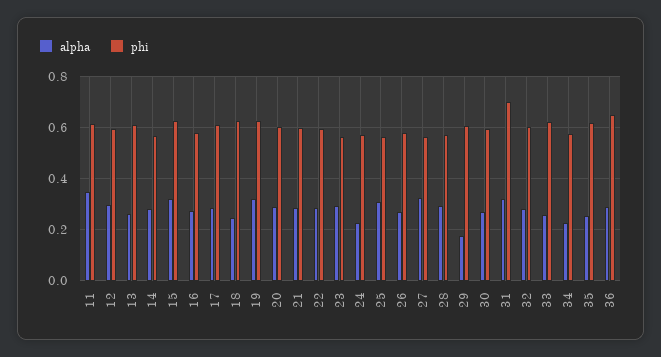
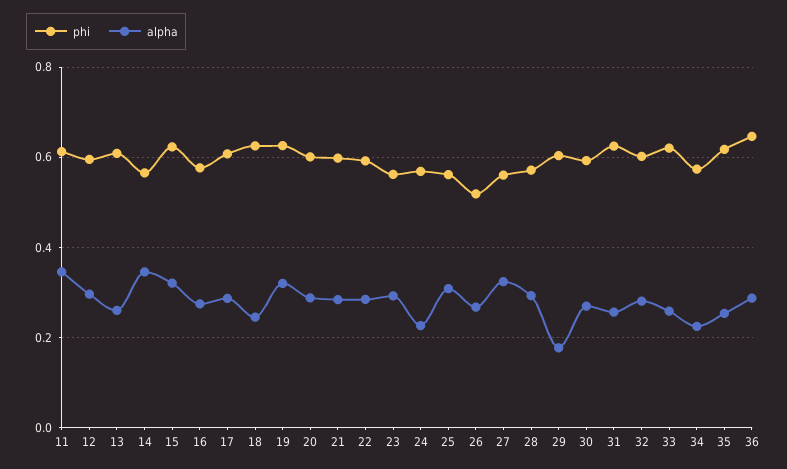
  {
    "alpha": {
      "11": 0.34,
      "12": 0.3,
      "13": 0.26,
-     "14": 0.275,
+     "14": 0.34,
      "15": 0.32,
      "16": 0.28,
      "17": 0.28,
      "18": 0.24,
      "19": 0.32,
      "20": 0.28,
      "21": 0.28,
      "22": 0.28,
      "23": 0.3,
      "24": 0.22,
      "25": 0.3,
      "26": 0.26,
      "27": 0.32,
      "28": 0.3,
      "29": 0.18,
      "30": 0.26,
-     "31": 0.325,
+     "31": 0.26,
      "32": 0.28,
      "33": 0.26,
      "34": 0.22,
      "35": 0.26,
      "36": 0.28
    },
    "phi": {
      "11": 0.62,
      "12": 0.6,
      "13": 0.6,
      "14": 0.56,
      "15": 0.62,
      "16": 0.58,
      "17": 0.6,
      "18": 0.62,
      "19": 0.62,
      "20": 0.6,
      "21": 0.6,
      "22": 0.6,
      "23": 0.56,
      "24": 0.56,
      "25": 0.56,
-     "26": 0.575,
+     "26": 0.52,
      "27": 0.56,
      "28": 0.58,
      "29": 0.6,
      "30": 0.6,
-     "31": 0.7,
+     "31": 0.62,
      "32": 0.6,
      "33": 0.62,
      "34": 0.58,
      "35": 0.62,
      "36": 0.64
    }
  }

